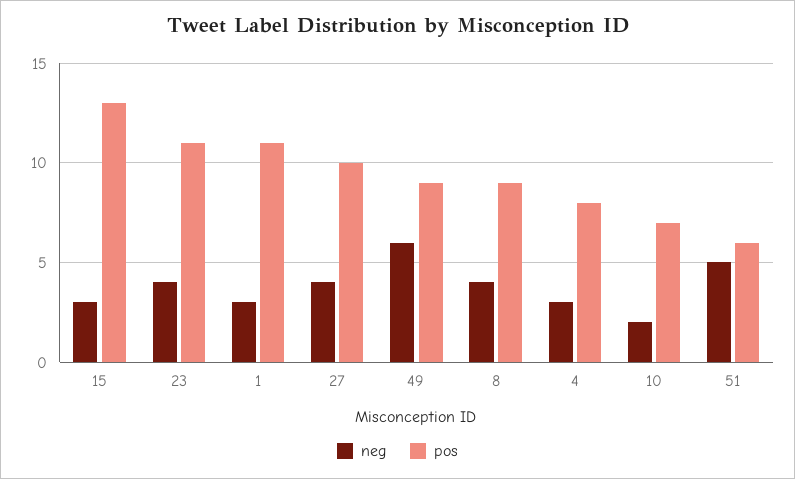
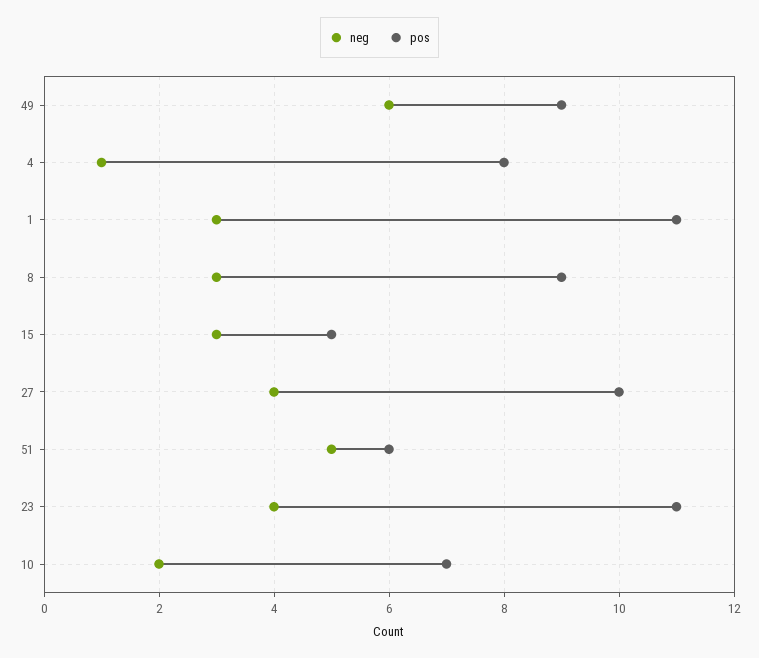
  {
    "neg": {
      "15": 3,
      "23": 4,
      "1": 3,
      "27": 4,
      "49": 6,
-     "8": 4,
+     "8": 3,
-     "4": 3,
+     "4": 1,
      "10": 2,
      "51": 5
    },
    "pos": {
-     "15": 13,
+     "15": 5,
      "23": 11,
      "1": 11,
      "27": 10,
      "49": 9,
      "8": 9,
      "4": 8,
      "10": 7,
      "51": 6
    }
  }

